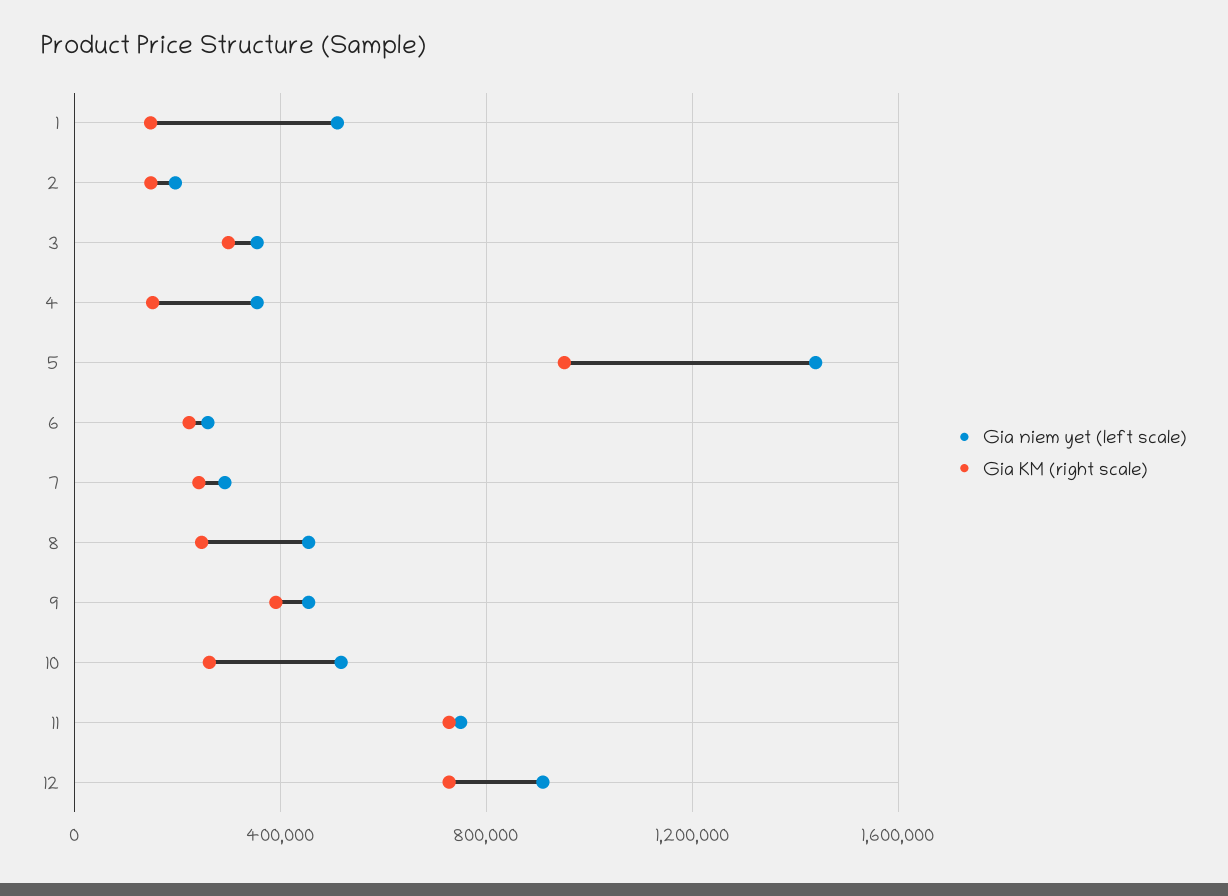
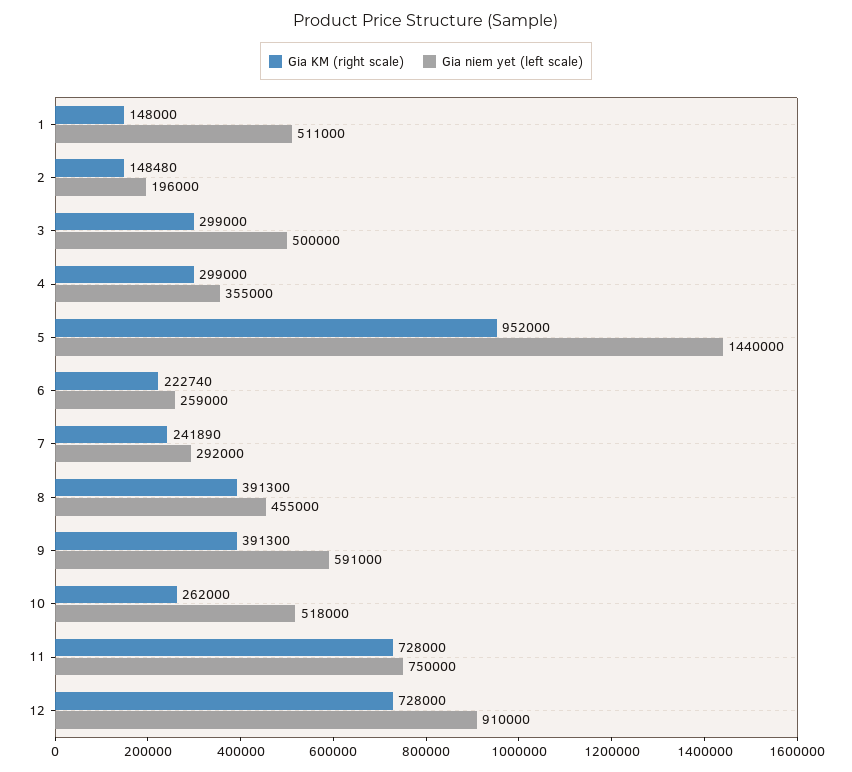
  {
    "Gia niem yet (left scale)": {
      "1": 511000,
      "2": 196000,
-     "3": 350000,
+     "3": 500000,
      "4": 355000,
      "5": 1440000,
      "6": 259000,
      "7": 292000,
      "8": 455000,
-     "9": 450000,
+     "9": 591000,
      "10": 518000,
      "11": 750000,
      "12": 910000
    },
    "Gia KM (right scale)": {
      "1": 148000,
      "2": 148480,
      "3": 299000,
-     "4": 150000,
+     "4": 299000,
      "5": 952000,
      "6": 222740,
      "7": 241890,
-     "8": 250000,
+     "8": 391300,
      "9": 391300,
      "10": 262000,
      "11": 728000,
      "12": 728000
    }
  }

